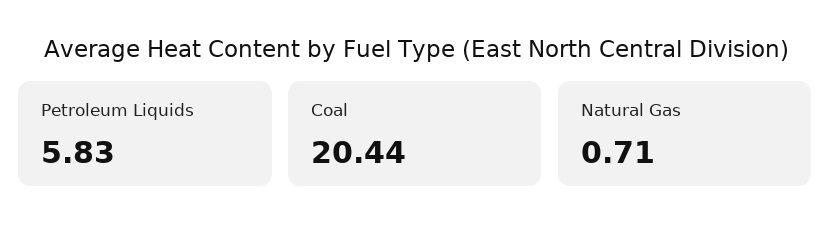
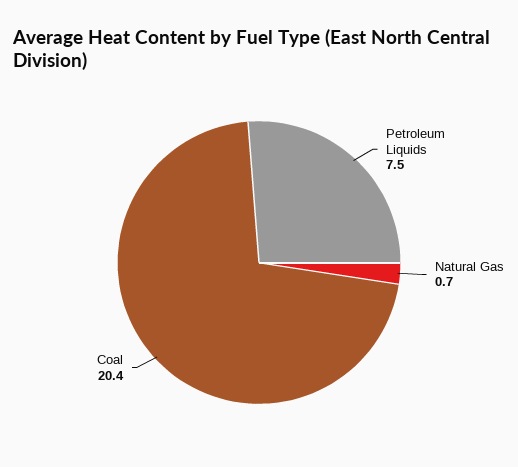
  {
-   "Petroleum Liquids": 5.83,
+   "Petroleum Liquids": 7.5,
    "Coal": 20.44,
    "Natural Gas": 0.71
  }

